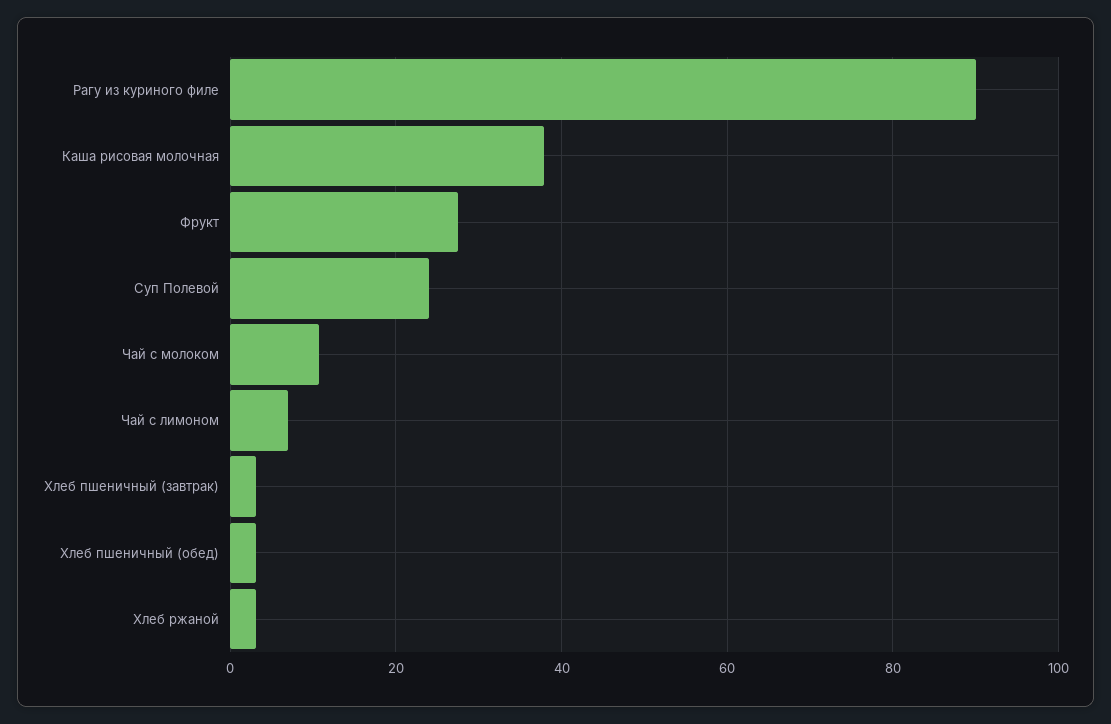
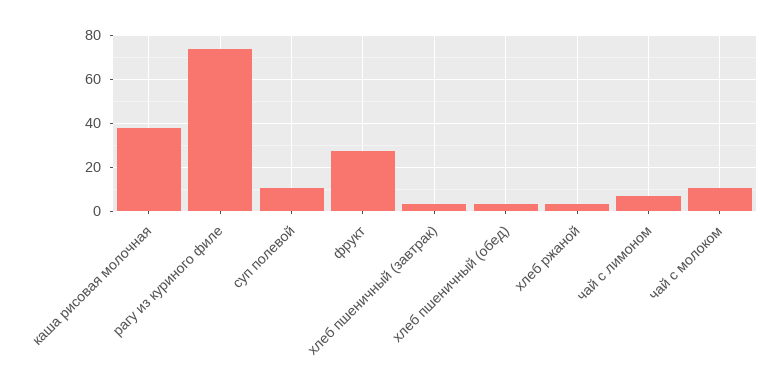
  {
-   "Рагу из куриного филе": 90,
+   "Рагу из куриного филе": 75,
    "Каша рисовая молочная": 38,
    "Фрукт": 28,
-   "Суп Полевой": 24,
+   "Суп Полевой": 10,
    "Чай с молоком": 10,
    "Чай с лимоном": 8,
    "Хлеб пшеничный (завтрак)": 4,
    "Хлеб пшеничный (обед)": 4,
    "Хлеб ржаной": 4
  }

